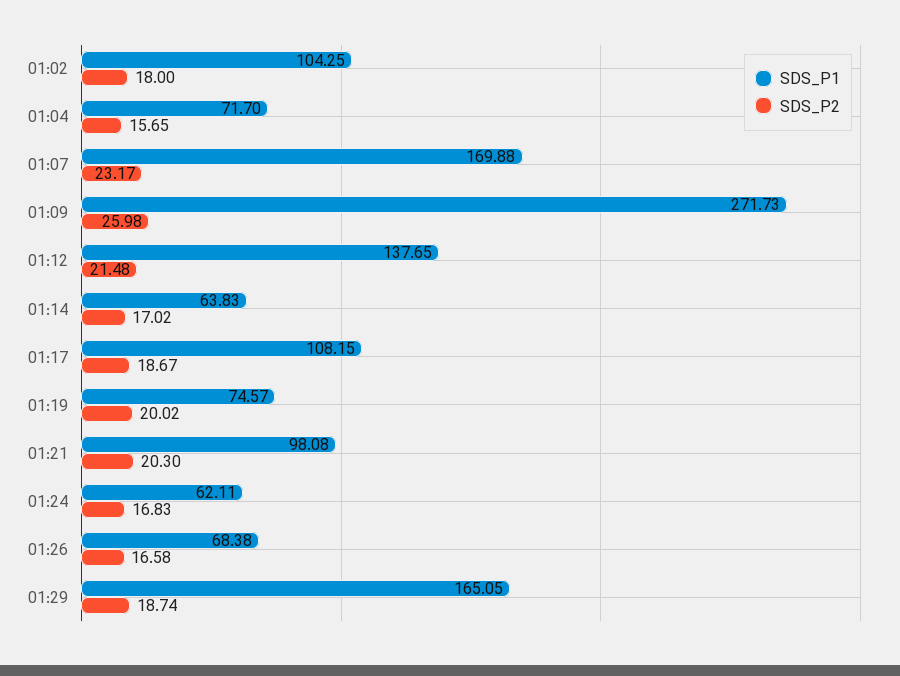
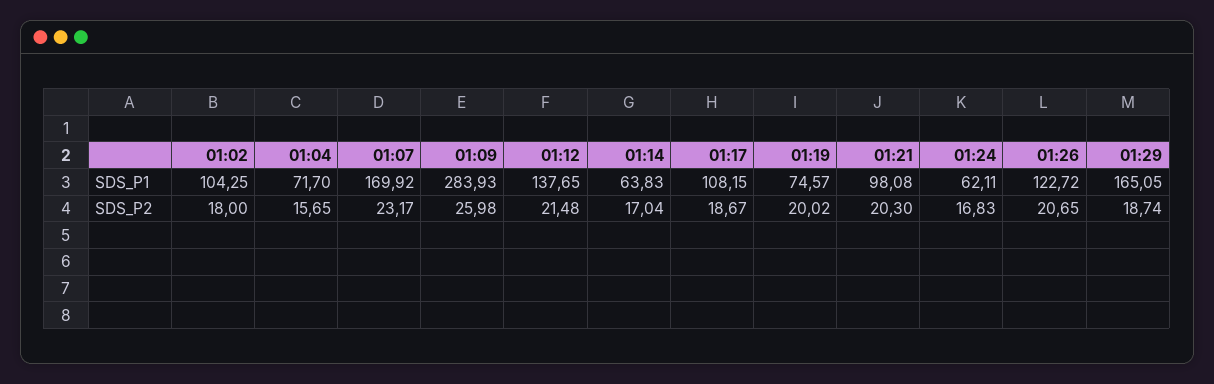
  {
    "SDS_P1": {
      "01:02": 104.25,
      "01:04": 71.7,
-     "01:07": 169.88,
+     "01:07": 169.92,
-     "01:09": 271.73,
+     "01:09": 283.93,
      "01:12": 137.65,
      "01:14": 63.83,
      "01:17": 108.15,
      "01:19": 74.57,
      "01:21": 98.08,
      "01:24": 62.11,
-     "01:26": 68.38,
+     "01:26": 122.72,
      "01:29": 165.05
    },
    "SDS_P2": {
      "01:02": 18,
      "01:04": 15.65,
      "01:07": 23.17,
      "01:09": 25.98,
      "01:12": 21.48,
-     "01:14": 17.02,
+     "01:14": 17.04,
      "01:17": 18.67,
      "01:19": 20.02,
      "01:21": 20.3,
      "01:24": 16.83,
-     "01:26": 16.58,
+     "01:26": 20.65,
      "01:29": 18.74
    }
  }

